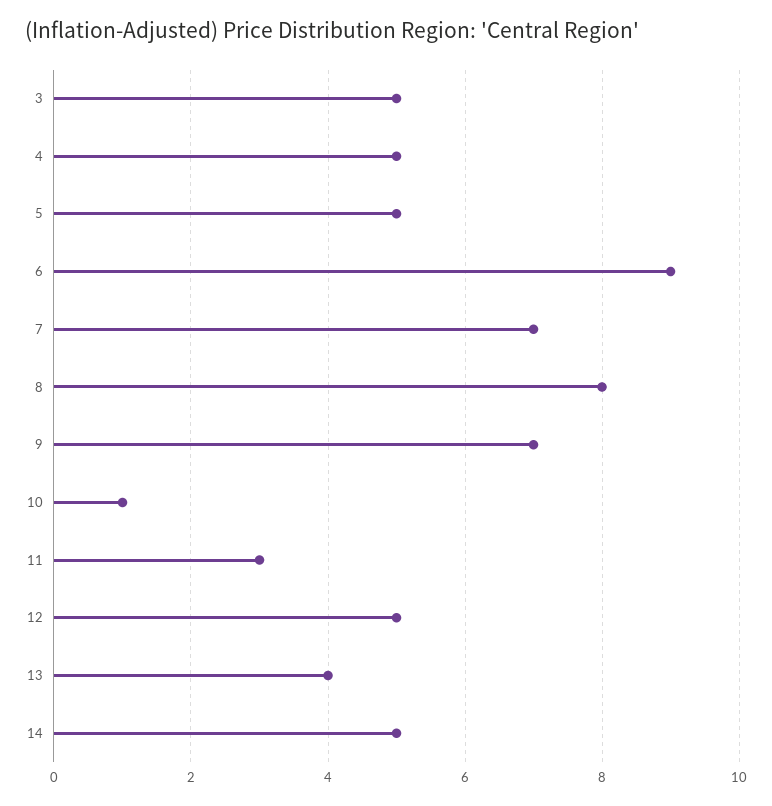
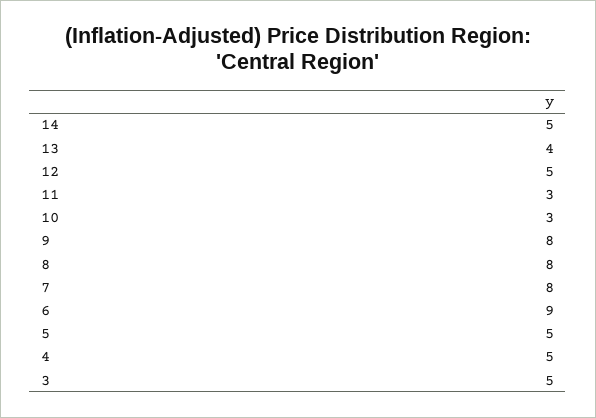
  {
    "3": 5,
    "4": 5,
    "5": 5,
    "6": 9,
-   "7": 7,
+   "7": 8,
    "8": 8,
-   "9": 7,
+   "9": 8,
-   "10": 1,
+   "10": 3,
    "11": 3,
    "12": 5,
    "13": 4,
    "14": 5
  }

